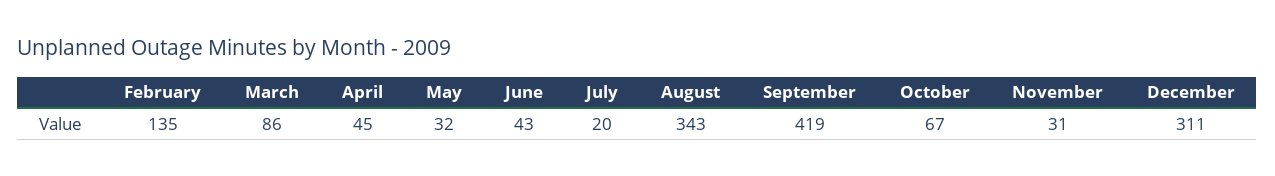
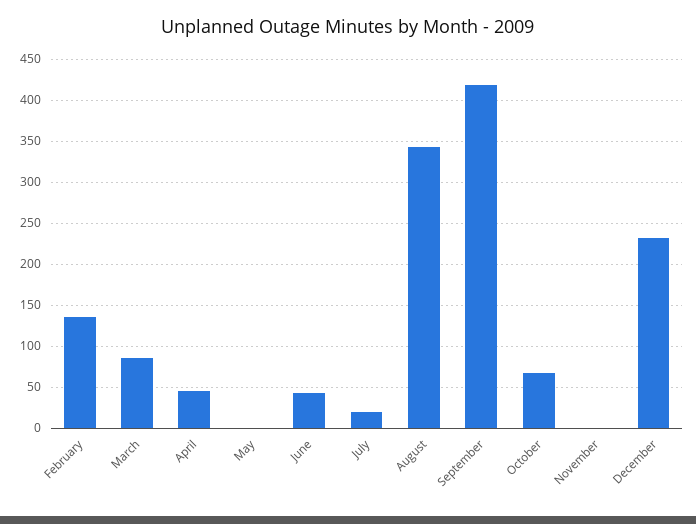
  {
    "February": 135,
    "March": 86,
    "April": 45,
-   "May": 32,
+   "May": 0,
    "June": 43,
    "July": 20,
    "August": 343,
    "September": 419,
    "October": 67,
-   "November": 31,
+   "November": 0,
-   "December": 311
+   "December": 230
  }

